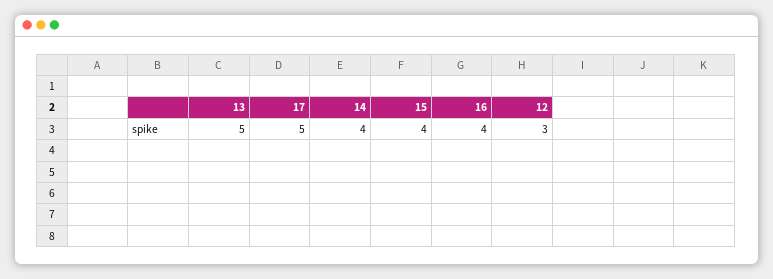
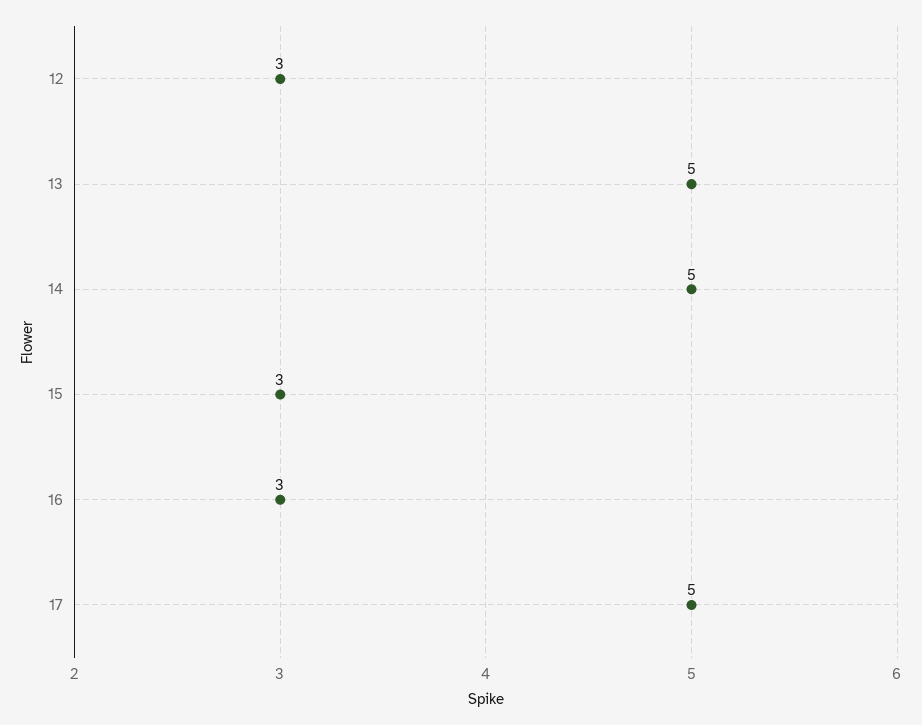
  {
    "13": 5,
    "17": 5,
-   "14": 4,
+   "14": 5,
-   "15": 4,
+   "15": 3,
-   "16": 4,
+   "16": 3,
    "12": 3
  }

